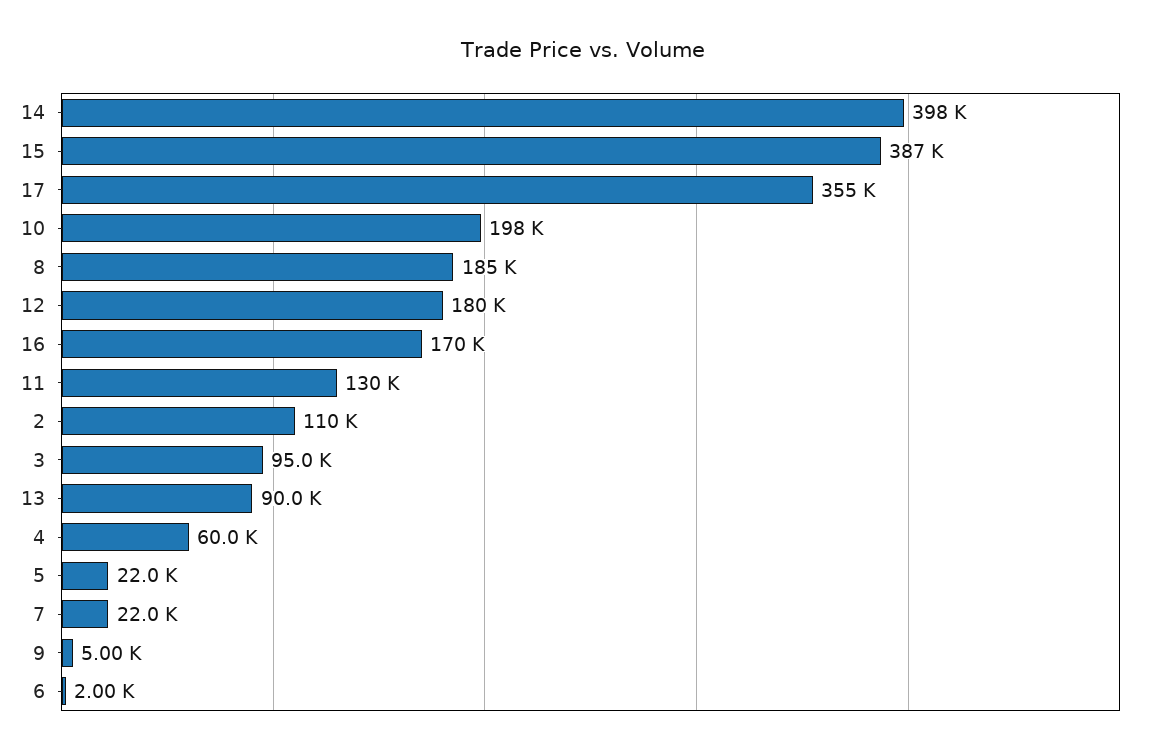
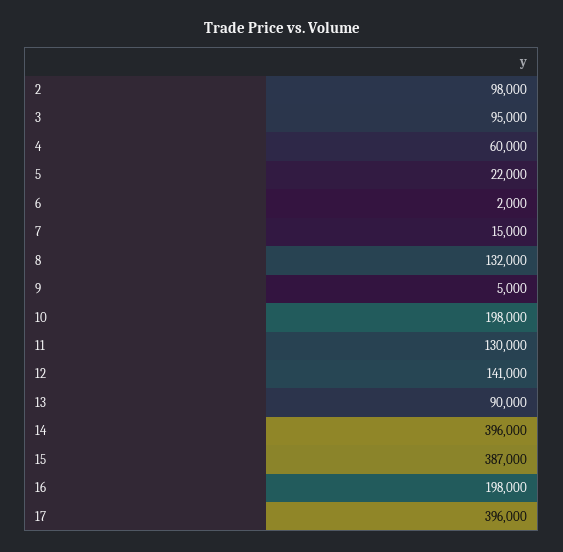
  {
-   "14": 398000,
+   "14": 396000,
    "15": 387000,
-   "17": 355000,
+   "17": 396000,
    "10": 198000,
-   "8": 185000,
+   "8": 132000,
-   "12": 180000,
+   "12": 141000,
-   "16": 170000,
+   "16": 198000,
    "11": 130000,
-   "2": 110000,
+   "2": 98000,
    "3": 95000,
    "13": 90000,
    "4": 60000,
    "5": 22000,
-   "7": 22000,
+   "7": 15000,
    "9": 5000,
    "6": 2000
  }

